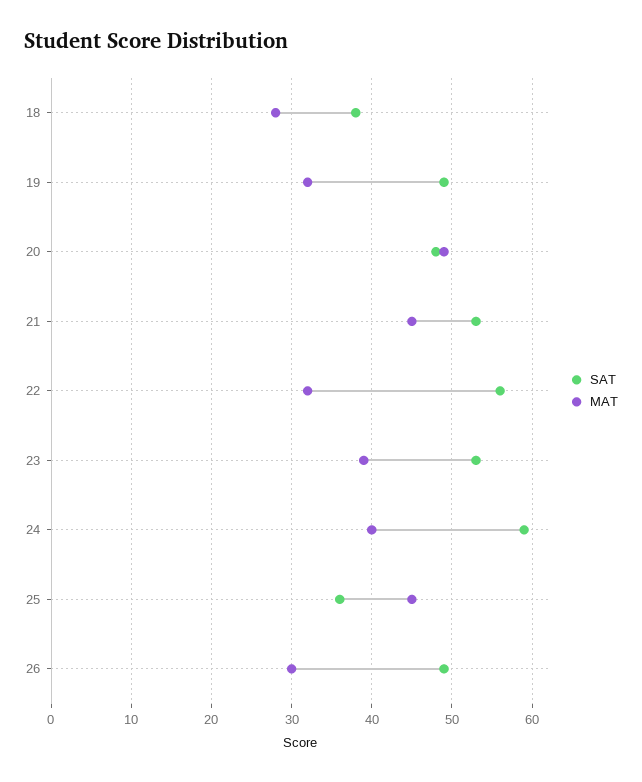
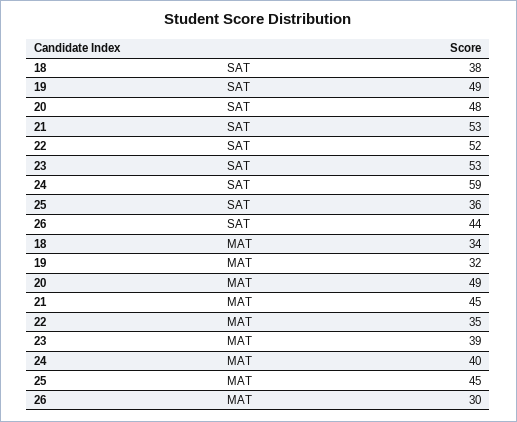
  {
    "SAT": {
      "18": 38,
      "19": 49,
      "20": 48,
      "21": 53,
-     "22": 56,
+     "22": 52,
      "23": 53,
      "24": 59,
      "25": 36,
-     "26": 49
+     "26": 44
    },
    "MAT": {
-     "18": 28,
+     "18": 34,
      "19": 32,
      "20": 49,
      "21": 45,
-     "22": 32,
+     "22": 35,
      "23": 39,
      "24": 40,
      "25": 45,
      "26": 30
    }
  }

